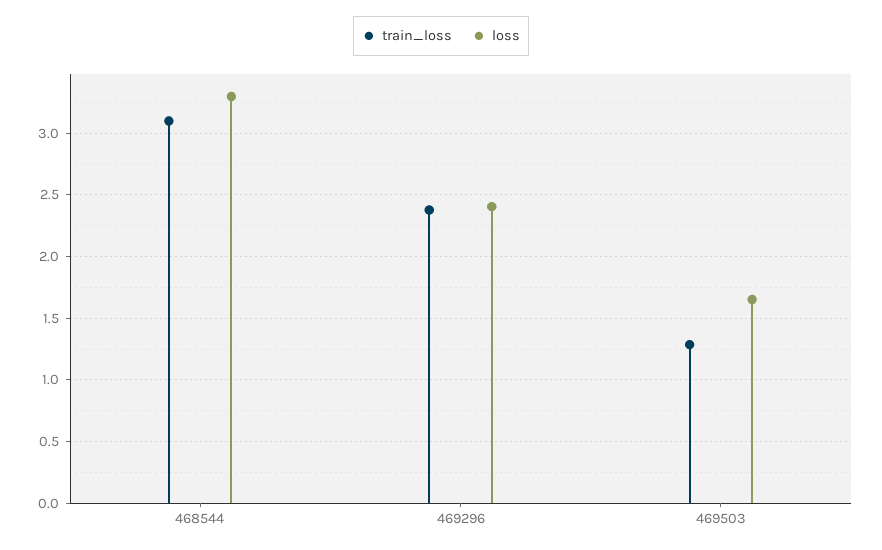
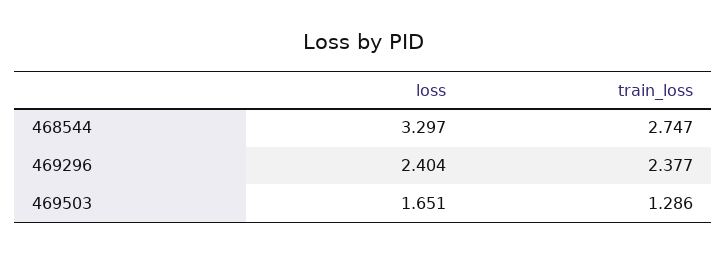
  {
    "train_loss": {
-     "468544": 3.1,
+     "468544": 2.747,
      "469296": 2.377,
      "469503": 1.286
    },
    "loss": {
      "468544": 3.297,
      "469296": 2.404,
      "469503": 1.651
    }
  }

